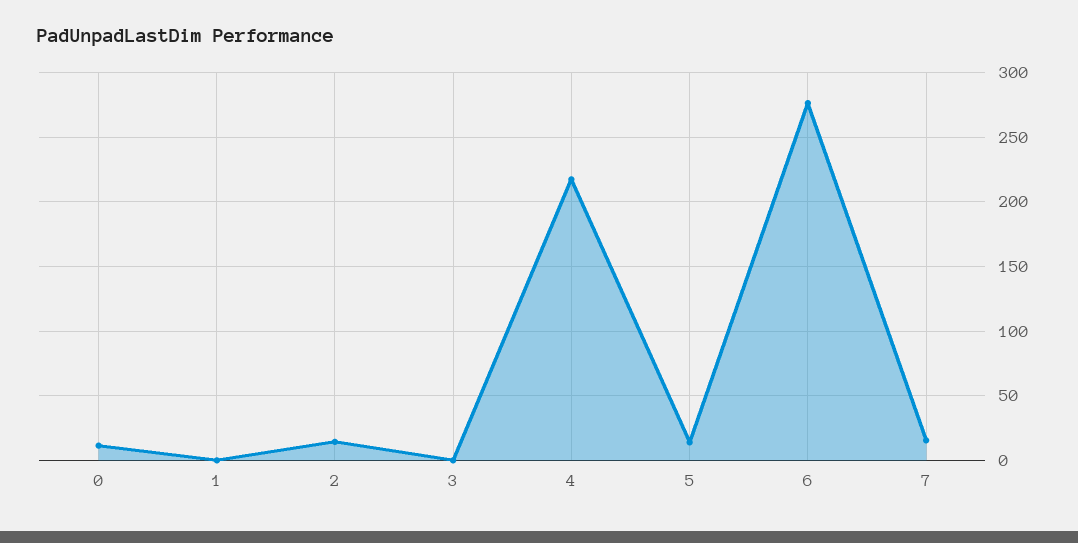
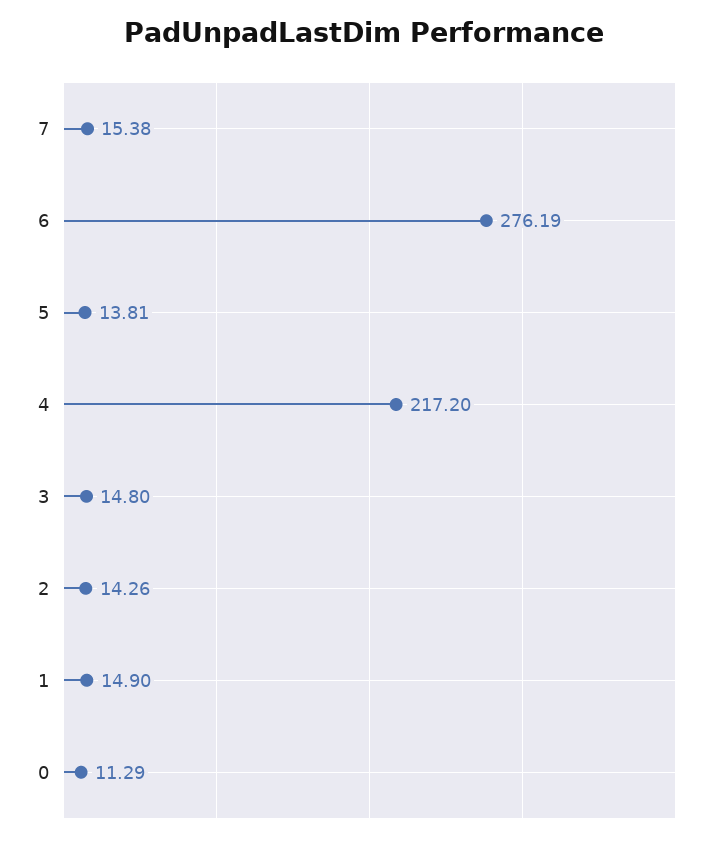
  {
    "0": 11.29,
-   "1": 0,
+   "1": 14.9,
    "2": 14.26,
-   "3": 0,
+   "3": 14.8,
    "4": 217.2,
    "5": 13.81,
    "6": 276.19,
    "7": 15.38
  }

